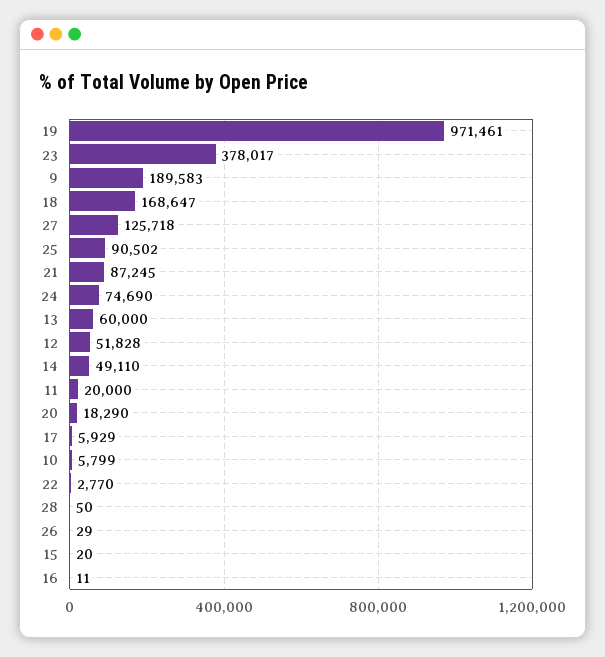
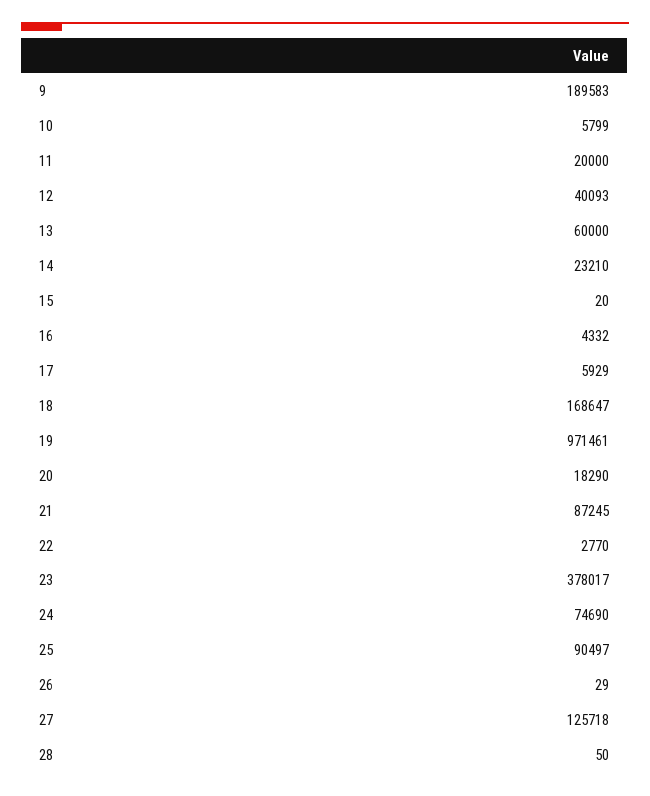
  {
    "19": 971461,
    "23": 378017,
    "9": 189583,
    "18": 168647,
    "27": 125718,
-   "25": 90502,
+   "25": 90497,
    "21": 87245,
    "24": 74690,
    "13": 60000,
-   "12": 51828,
+   "12": 40093,
-   "14": 49110,
+   "14": 23210,
    "11": 20000,
    "20": 18290,
    "17": 5929,
    "10": 5799,
    "22": 2770,
    "28": 50,
    "26": 29,
    "15": 20,
-   "16": 11
+   "16": 4332
  }

